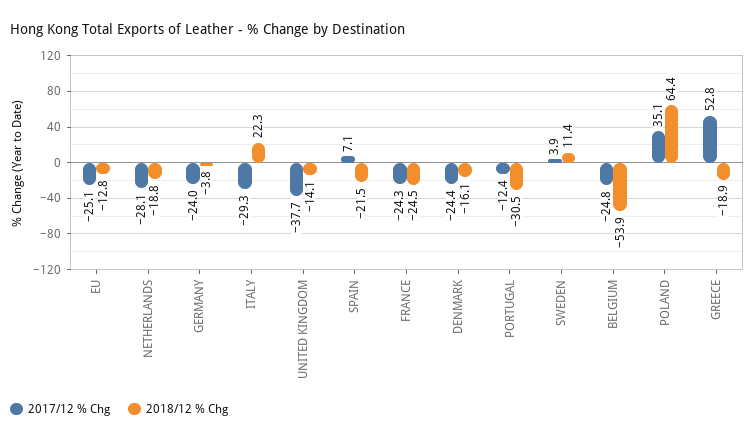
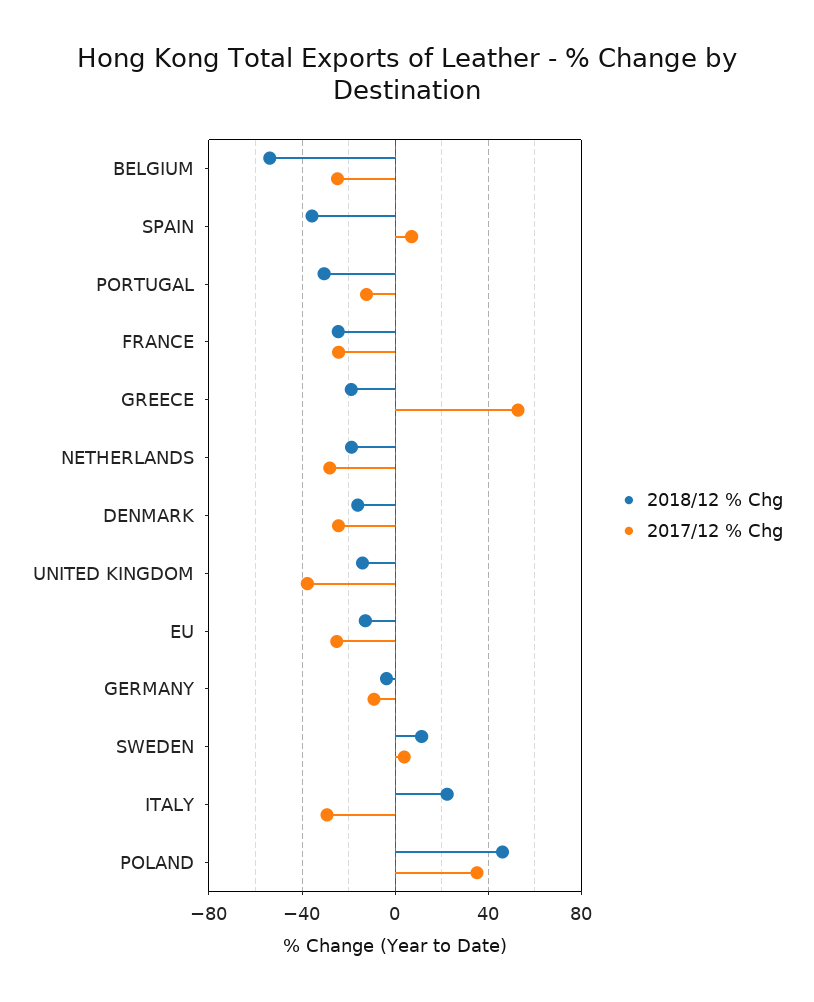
  {
    "2017/12 % Chg": {
      "EU": -25.1,
      "NETHERLANDS": -28.1,
-     "GERMANY": -24,
+     "GERMANY": -10,
      "ITALY": -29.3,
      "UNITED KINGDOM": -37.7,
      "SPAIN": 7.1,
      "FRANCE": -24.3,
      "DENMARK": -24.4,
      "PORTUGAL": -12.4,
      "SWEDEN": 3.9,
      "BELGIUM": -24.8,
      "POLAND": 35.1,
      "GREECE": 52.8
    },
    "2018/12 % Chg": {
      "EU": -12.8,
      "NETHERLANDS": -18.8,
      "GERMANY": -3.8,
      "ITALY": 22.3,
      "UNITED KINGDOM": -14.1,
-     "SPAIN": -21.5,
+     "SPAIN": -35,
      "FRANCE": -24.5,
      "DENMARK": -16.1,
      "PORTUGAL": -30.5,
      "SWEDEN": 11.4,
      "BELGIUM": -53.9,
-     "POLAND": 64.4,
+     "POLAND": 45,
      "GREECE": -18.9
    }
  }

